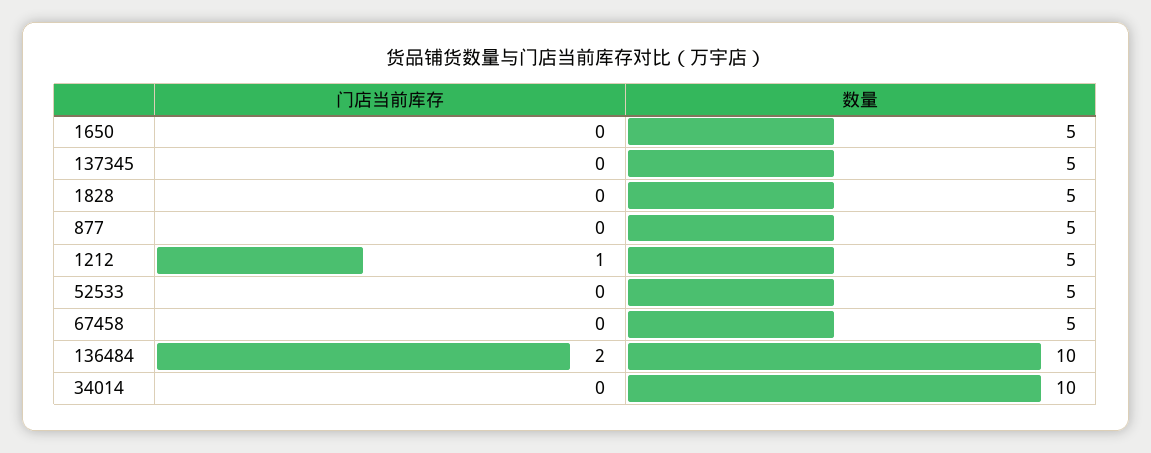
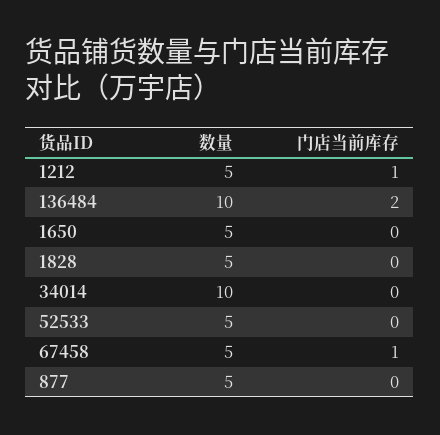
  {
    "门店当前库存": {
      "1650": 0,
-     "137345": 0,
      "1828": 0,
      "877": 0,
      "1212": 1,
      "52533": 0,
-     "67458": 0,
+     "67458": 1,
      "136484": 2,
      "34014": 0
    },
    "数量": {
      "1650": 5,
-     "137345": 5,
      "1828": 5,
      "877": 5,
      "1212": 5,
      "52533": 5,
      "67458": 5,
      "136484": 10,
      "34014": 10
    }
  }

